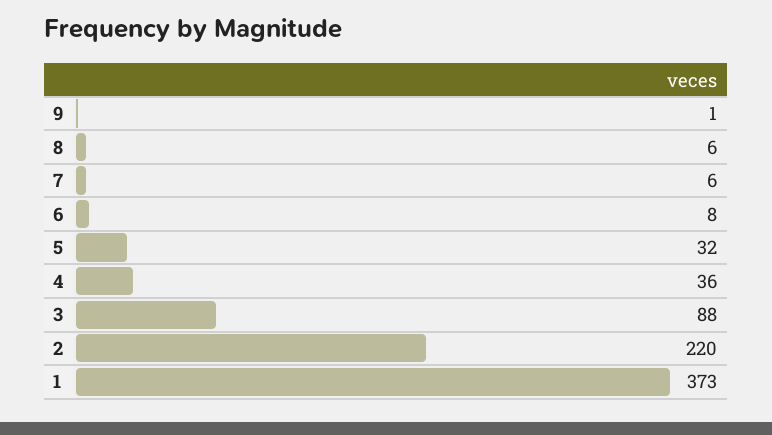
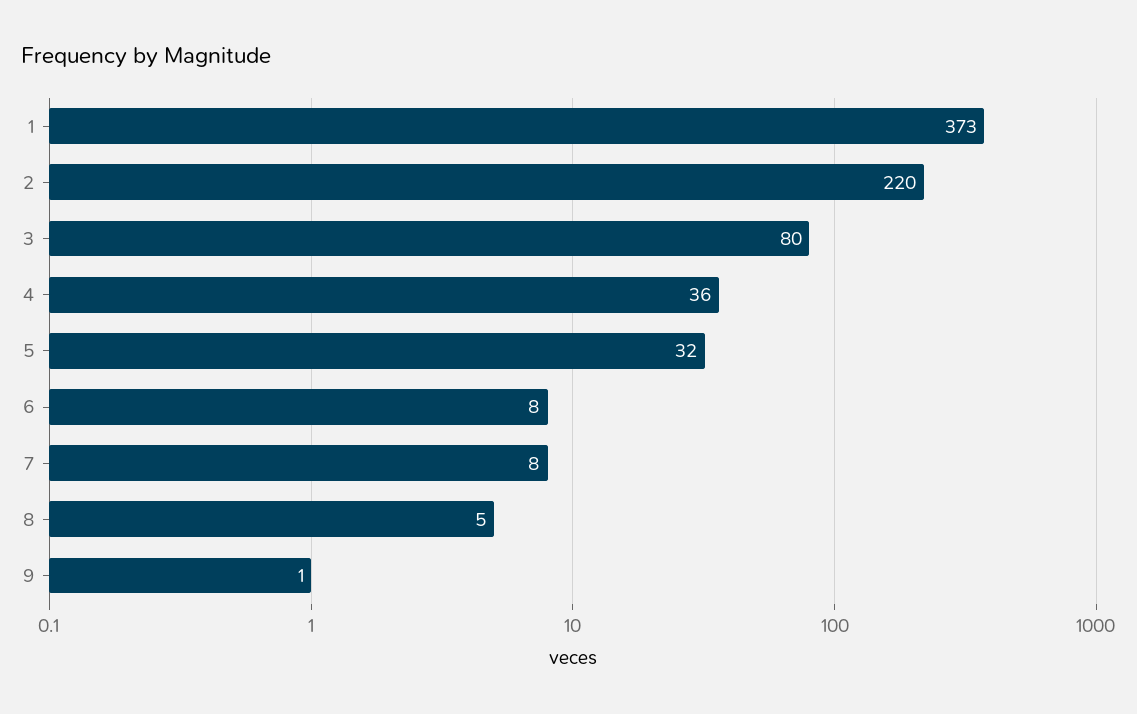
  {
    "9": 1,
-   "8": 6,
+   "8": 5,
-   "7": 6,
+   "7": 8,
    "6": 8,
    "5": 32,
    "4": 36,
-   "3": 88,
+   "3": 80,
    "2": 220,
    "1": 373
  }

